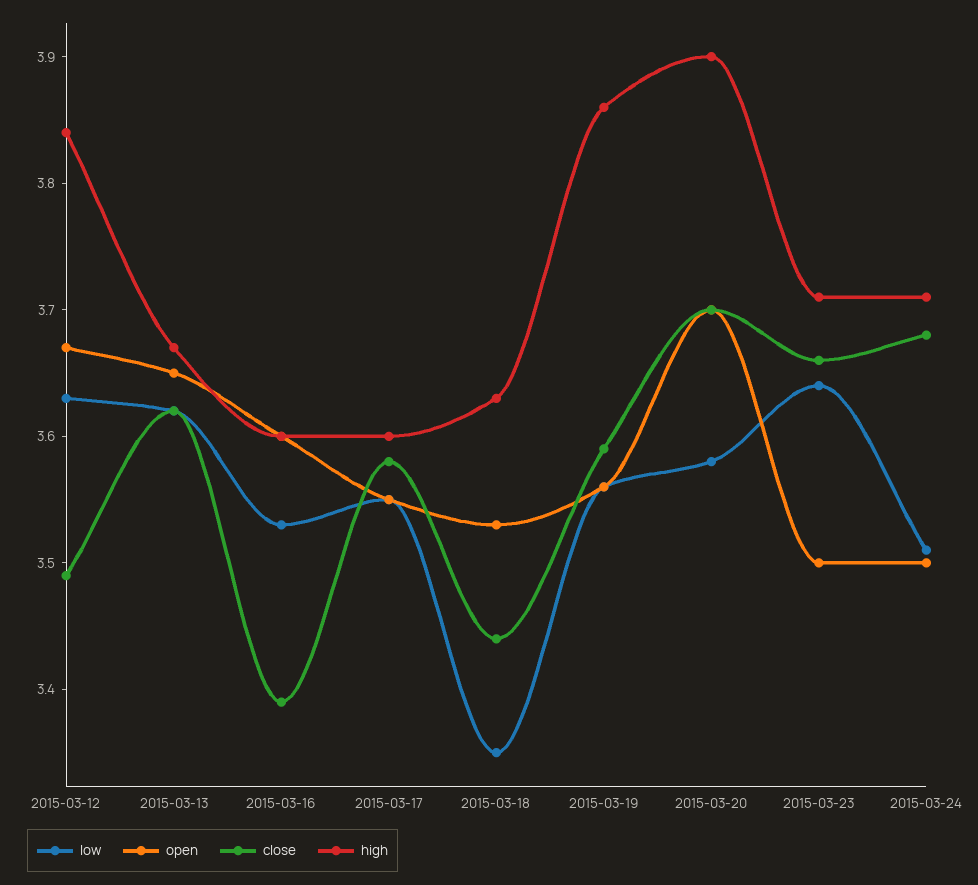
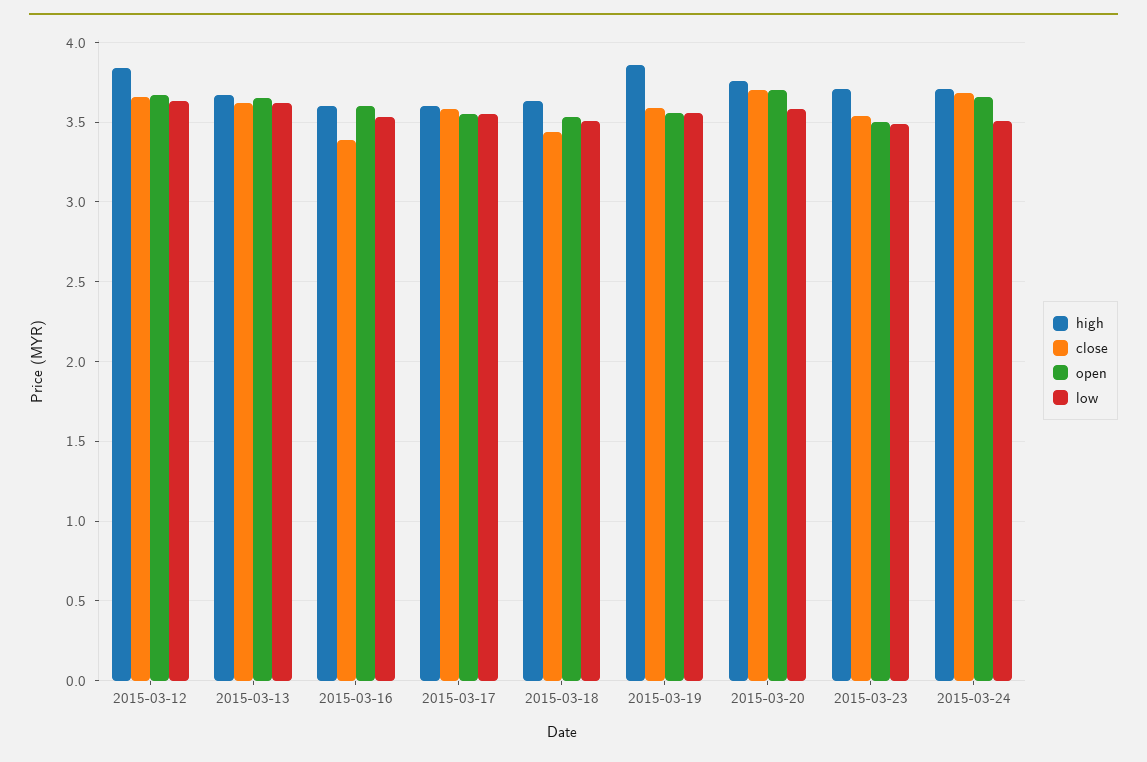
  {
    "low": {
      "2015-03-12": 3.63,
      "2015-03-13": 3.62,
      "2015-03-16": 3.53,
      "2015-03-17": 3.55,
-     "2015-03-18": 3.35,
+     "2015-03-18": 3.5,
      "2015-03-19": 3.56,
      "2015-03-20": 3.58,
-     "2015-03-23": 3.64,
+     "2015-03-23": 3.5,
      "2015-03-24": 3.51
    },
    "open": {
      "2015-03-12": 3.67,
      "2015-03-13": 3.65,
      "2015-03-16": 3.6,
      "2015-03-17": 3.55,
      "2015-03-18": 3.53,
      "2015-03-19": 3.56,
      "2015-03-20": 3.7,
      "2015-03-23": 3.5,
-     "2015-03-24": 3.5
+     "2015-03-24": 3.65
    },
    "close": {
-     "2015-03-12": 3.49,
+     "2015-03-12": 3.65,
      "2015-03-13": 3.62,
      "2015-03-16": 3.39,
      "2015-03-17": 3.58,
      "2015-03-18": 3.44,
      "2015-03-19": 3.59,
      "2015-03-20": 3.7,
-     "2015-03-23": 3.66,
+     "2015-03-23": 3.55,
      "2015-03-24": 3.68
    },
    "high": {
      "2015-03-12": 3.84,
      "2015-03-13": 3.67,
      "2015-03-16": 3.6,
      "2015-03-17": 3.6,
      "2015-03-18": 3.63,
      "2015-03-19": 3.86,
-     "2015-03-20": 3.9,
+     "2015-03-20": 3.75,
      "2015-03-23": 3.71,
      "2015-03-24": 3.71
    }
  }

